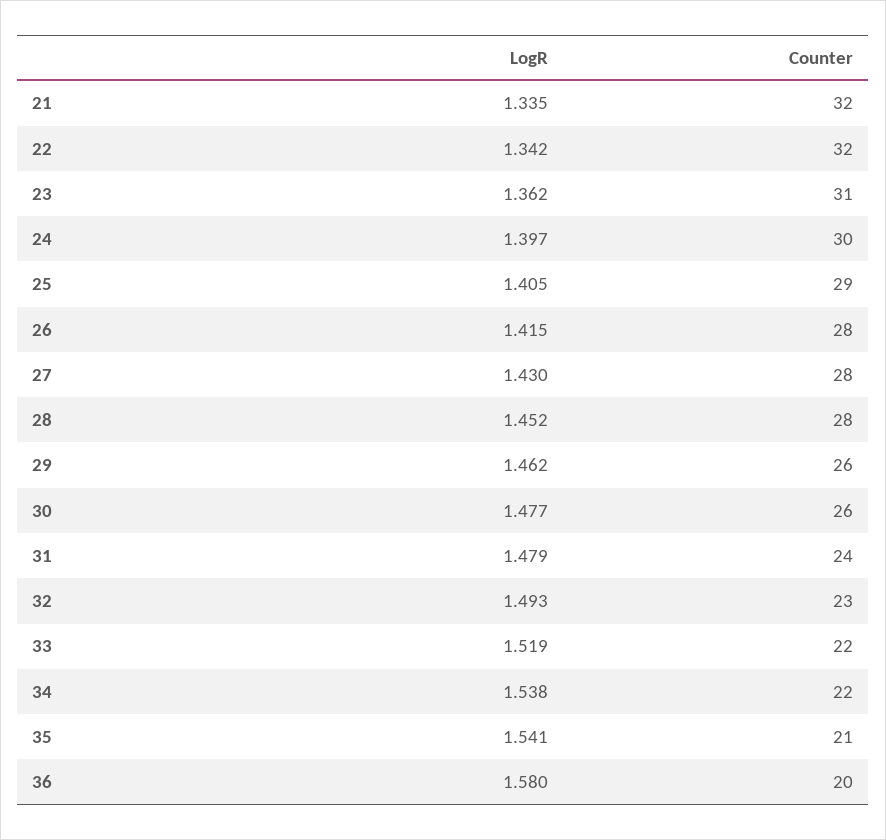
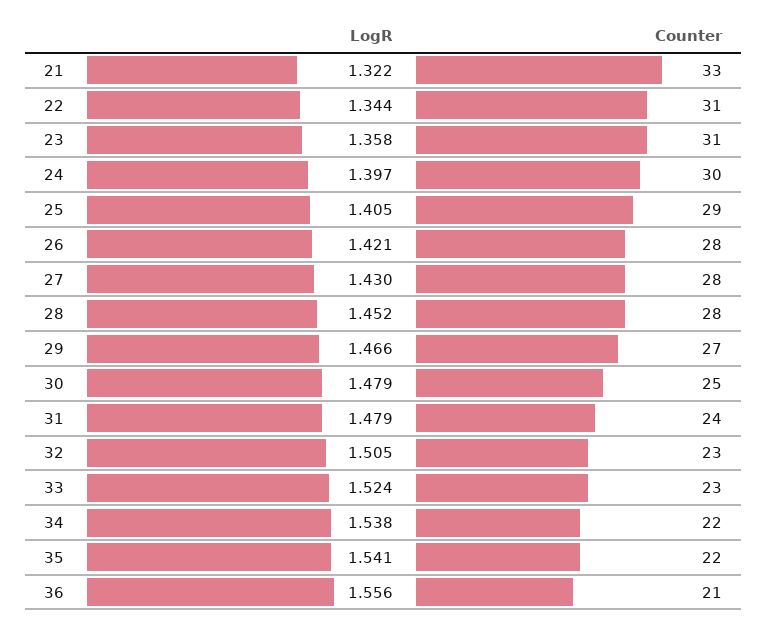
  {
    "LogR": {
-     "21": 1.335,
+     "21": 1.322,
-     "22": 1.342,
+     "22": 1.344,
-     "23": 1.362,
+     "23": 1.358,
      "24": 1.397,
      "25": 1.405,
-     "26": 1.415,
+     "26": 1.421,
      "27": 1.43,
      "28": 1.452,
-     "29": 1.462,
+     "29": 1.466,
-     "30": 1.477,
+     "30": 1.479,
      "31": 1.479,
-     "32": 1.493,
+     "32": 1.505,
-     "33": 1.519,
+     "33": 1.524,
      "34": 1.538,
      "35": 1.541,
-     "36": 1.58
+     "36": 1.556
    },
    "Counter": {
-     "21": 32,
+     "21": 33,
-     "22": 32,
+     "22": 31,
      "23": 31,
      "24": 30,
      "25": 29,
      "26": 28,
      "27": 28,
      "28": 28,
-     "29": 26,
+     "29": 27,
-     "30": 26,
+     "30": 25,
      "31": 24,
      "32": 23,
-     "33": 22,
+     "33": 23,
      "34": 22,
-     "35": 21,
+     "35": 22,
-     "36": 20
+     "36": 21
    }
  }

